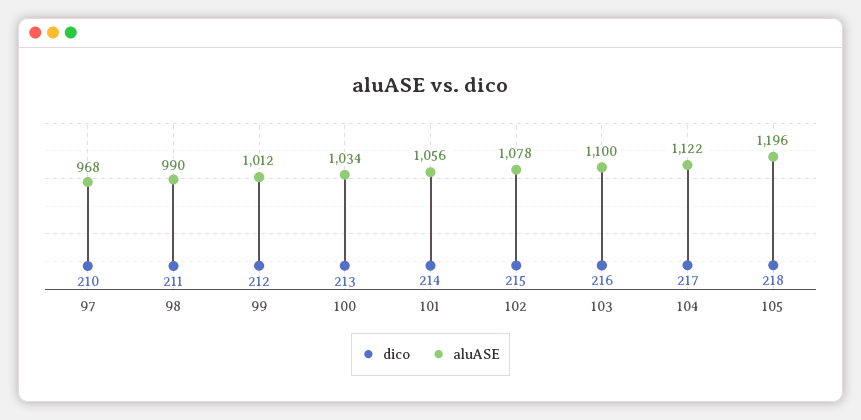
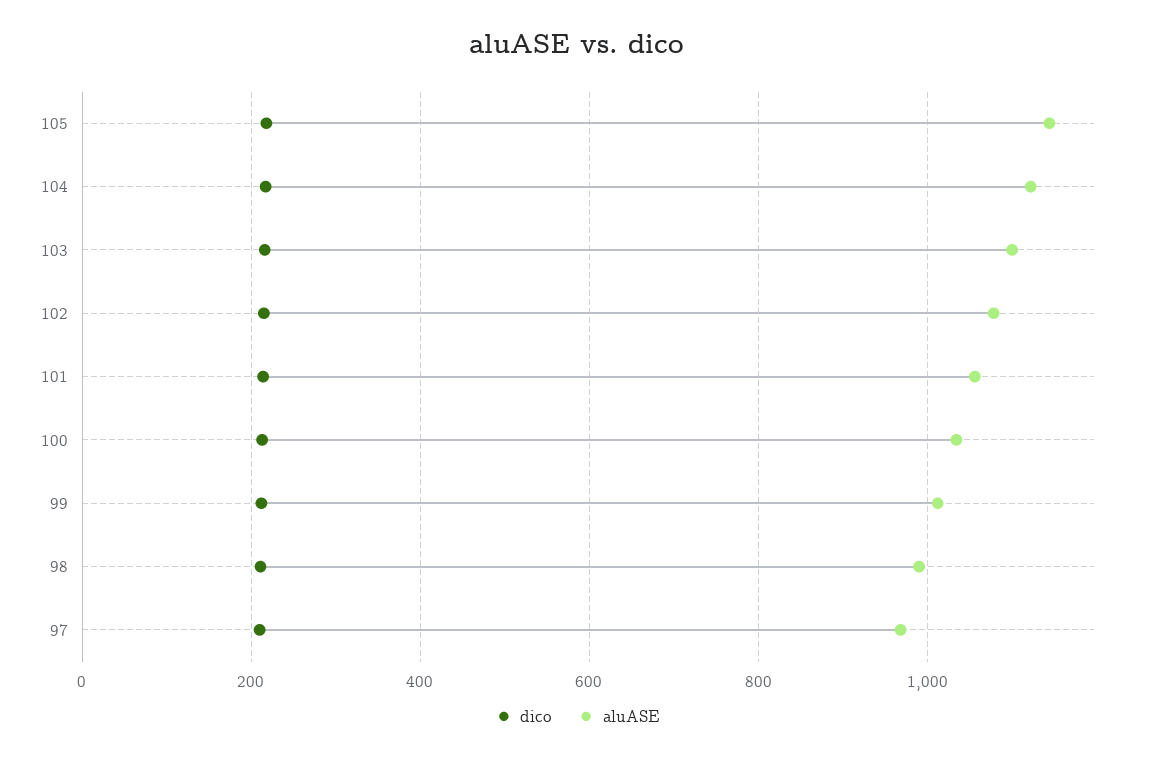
  {
    "dico": {
      "97": 210,
      "98": 211,
      "99": 212,
      "100": 213,
      "101": 214,
      "102": 215,
      "103": 216,
      "104": 217,
      "105": 218
    },
    "aluASE": {
      "97": 968,
      "98": 990,
      "99": 1012,
      "100": 1034,
      "101": 1056,
      "102": 1078,
      "103": 1100,
      "104": 1122,
-     "105": 1196
+     "105": 1140
    }
  }

